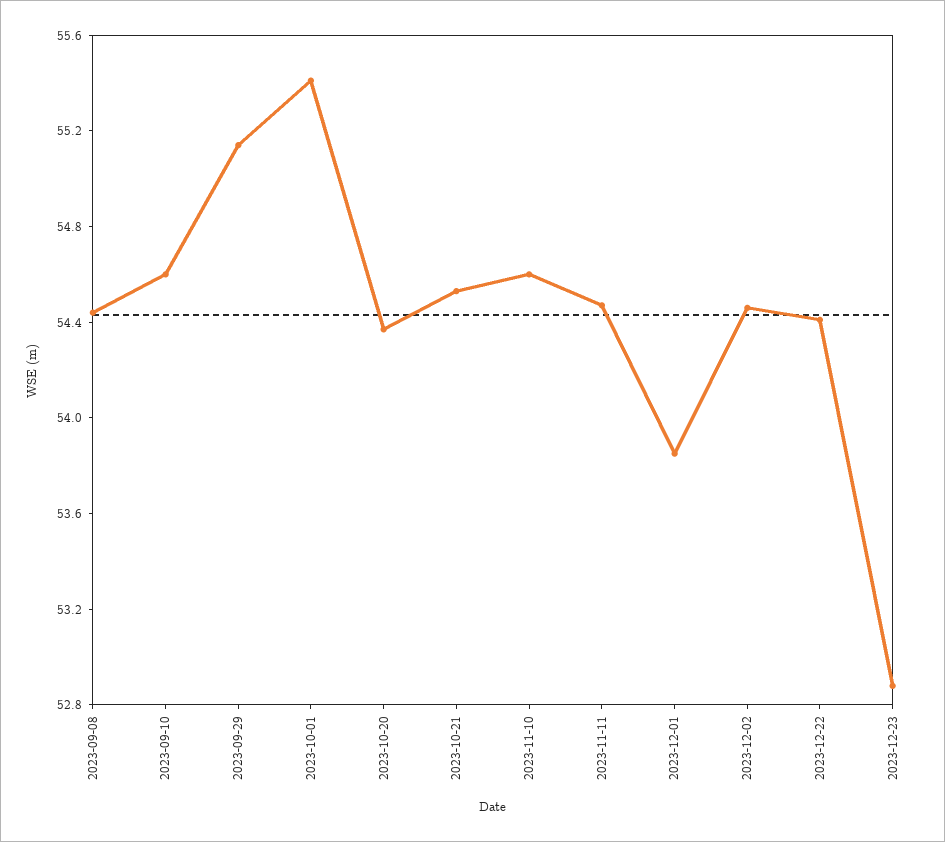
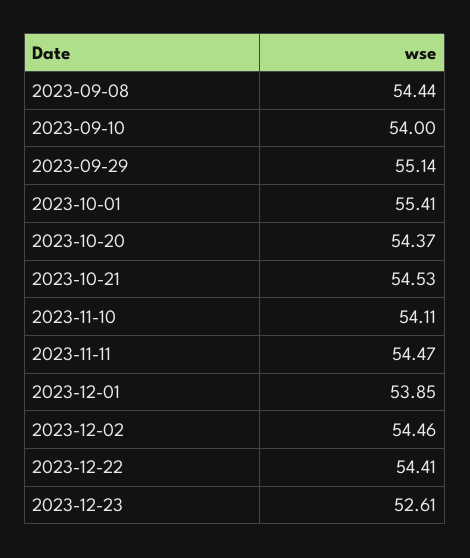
  {
    "2023-09-08": 54.44,
-   "2023-09-10": 54.6,
+   "2023-09-10": 54,
    "2023-09-29": 55.14,
    "2023-10-01": 55.41,
    "2023-10-20": 54.37,
    "2023-10-21": 54.53,
-   "2023-11-10": 54.6,
+   "2023-11-10": 54.11,
    "2023-11-11": 54.47,
    "2023-12-01": 53.85,
    "2023-12-02": 54.46,
    "2023-12-22": 54.41,
-   "2023-12-23": 52.9
+   "2023-12-23": 52.61
  }

